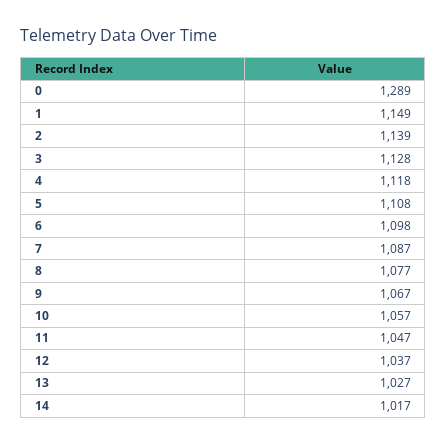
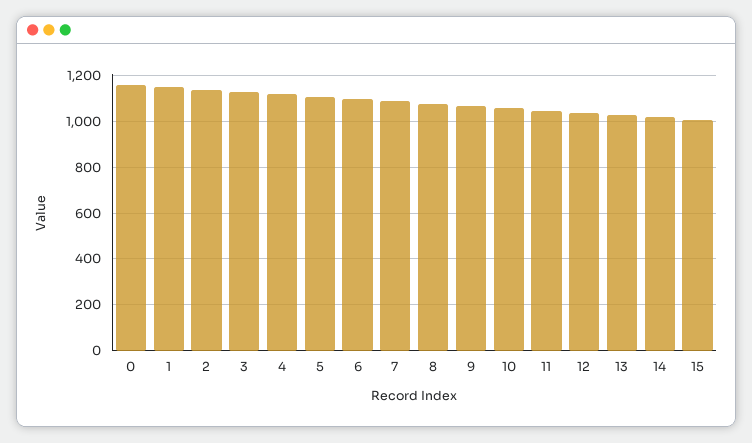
  {
-   "0": 1289,
+   "0": 1150,
    "1": 1149,
    "2": 1139,
    "3": 1128,
    "4": 1118,
    "5": 1108,
    "6": 1098,
    "7": 1087,
    "8": 1077,
    "9": 1067,
    "10": 1057,
    "11": 1047,
    "12": 1037,
    "13": 1027,
-   "14": 1017
+   "14": 1017,
+   "15": 1000
  }

